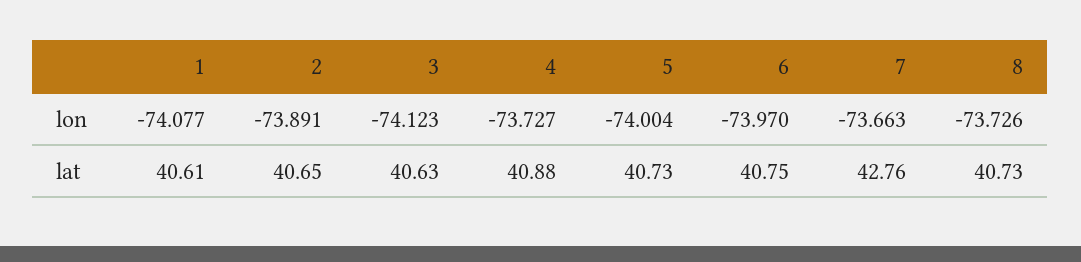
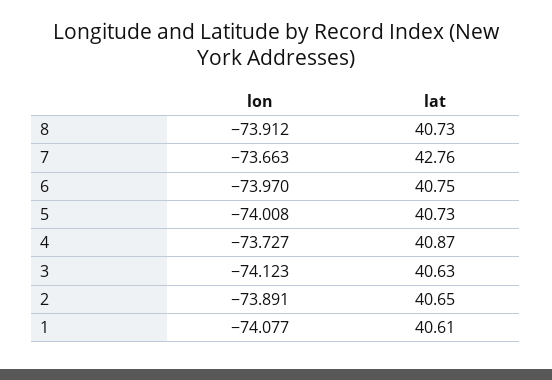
  {
    "1": {
      "lon": -74.077,
      "lat": 40.61
    },
    "2": {
      "lon": -73.891,
      "lat": 40.65
    },
    "3": {
      "lon": -74.123,
      "lat": 40.63
    },
    "4": {
      "lon": -73.727,
-     "lat": 40.88
+     "lat": 40.87
    },
    "5": {
-     "lon": -74.004,
+     "lon": -74.008,
      "lat": 40.73
    },
    "6": {
      "lon": -73.97,
      "lat": 40.75
    },
    "7": {
      "lon": -73.663,
      "lat": 42.76
    },
    "8": {
-     "lon": -73.726,
+     "lon": -73.912,
      "lat": 40.73
    }
  }

